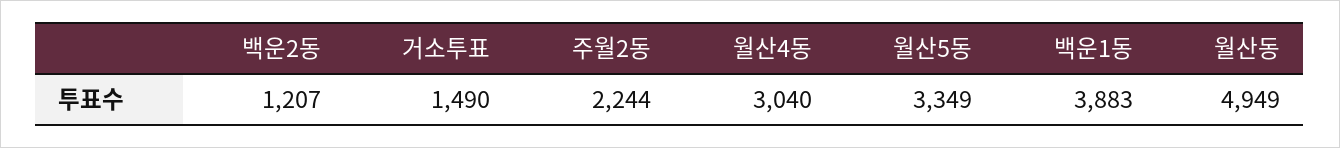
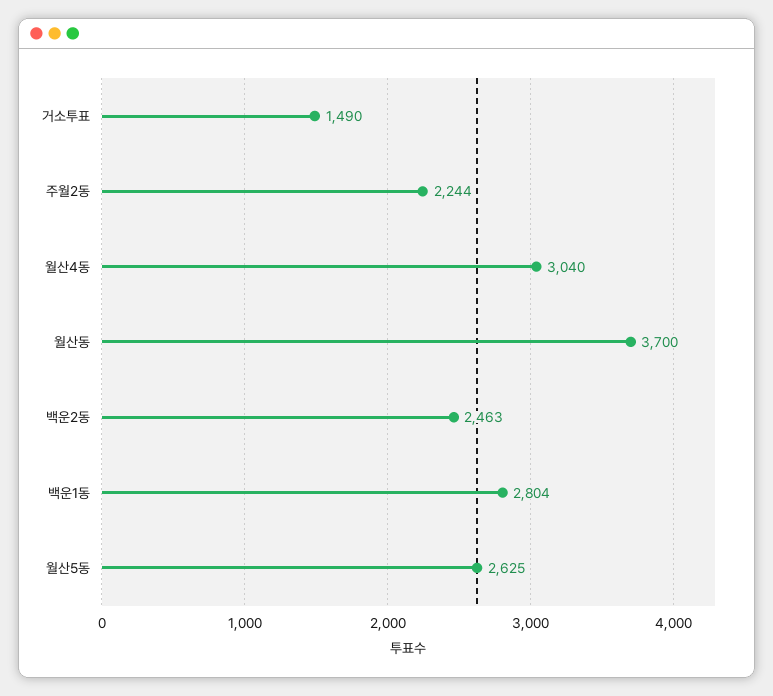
  {
-   "백운2동": 1207,
+   "백운2동": 2463,
    "거소투표": 1490,
    "주월2동": 2244,
    "월산4동": 3040,
-   "월산5동": 3349,
+   "월산5동": 2625,
-   "백운1동": 3883,
+   "백운1동": 2804,
-   "월산동": 4949
+   "월산동": 3700
  }

